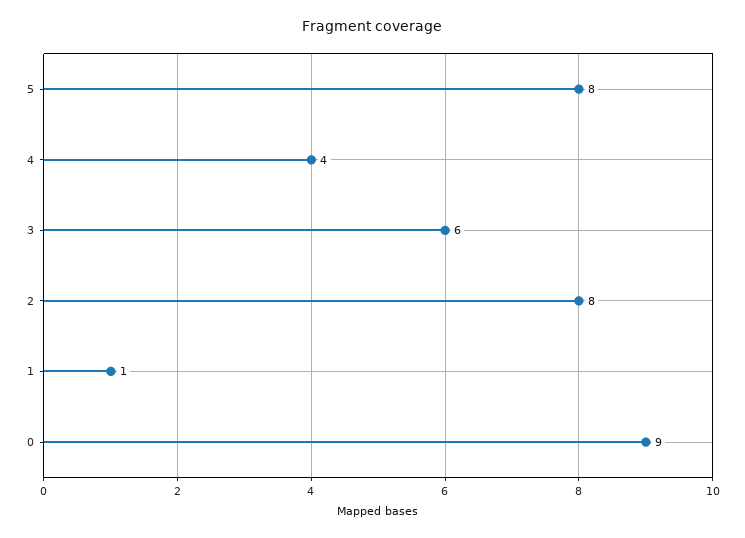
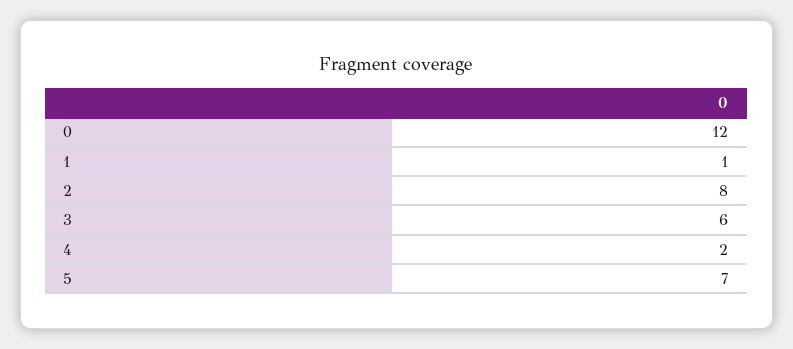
  {
-   "5": 8,
+   "5": 7,
-   "4": 4,
+   "4": 2,
    "3": 6,
    "2": 8,
    "1": 1,
-   "0": 9
+   "0": 12
  }

